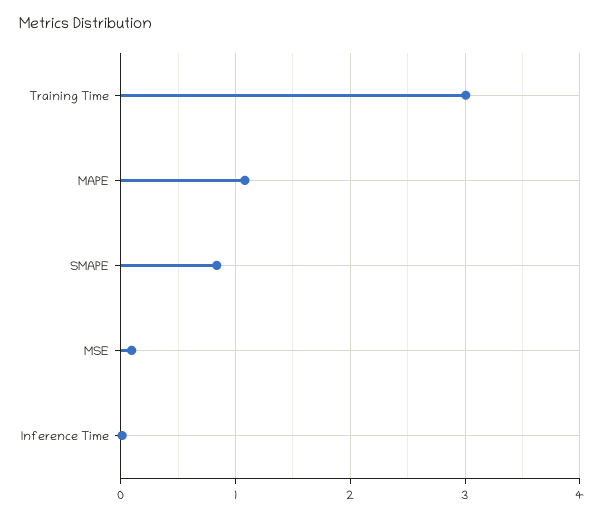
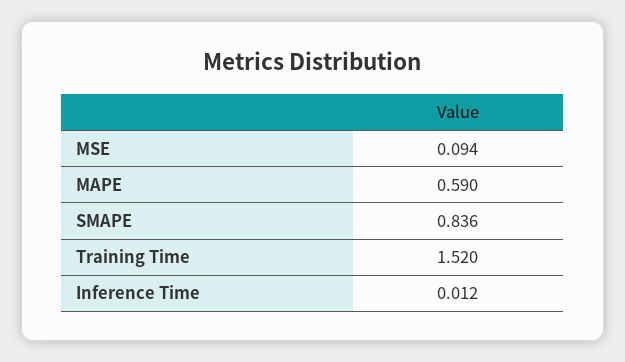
  {
-   "Training Time": 3,
+   "Training Time": 1.52,
-   "MAPE": 1.1,
+   "MAPE": 0.59,
    "SMAPE": 0.836,
    "MSE": 0.094,
    "Inference Time": 0.012
  }

